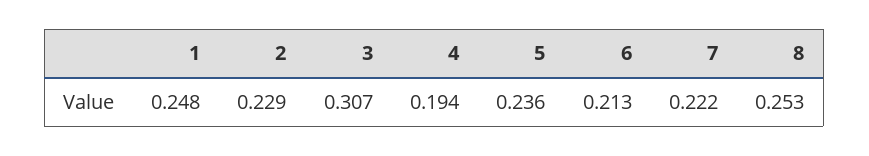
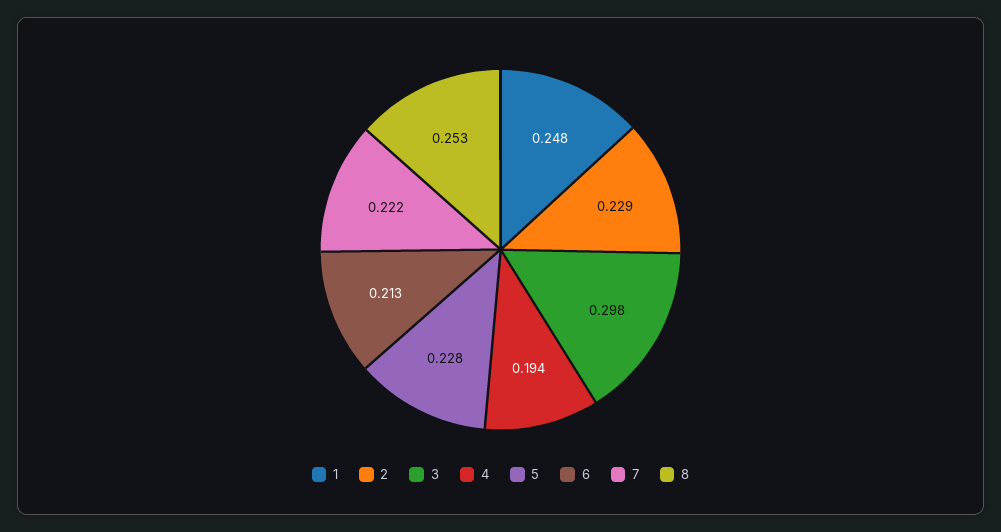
  {
    "1": 0.248,
    "2": 0.229,
-   "3": 0.307,
+   "3": 0.298,
    "4": 0.194,
-   "5": 0.236,
+   "5": 0.228,
    "6": 0.213,
    "7": 0.222,
    "8": 0.253
  }

